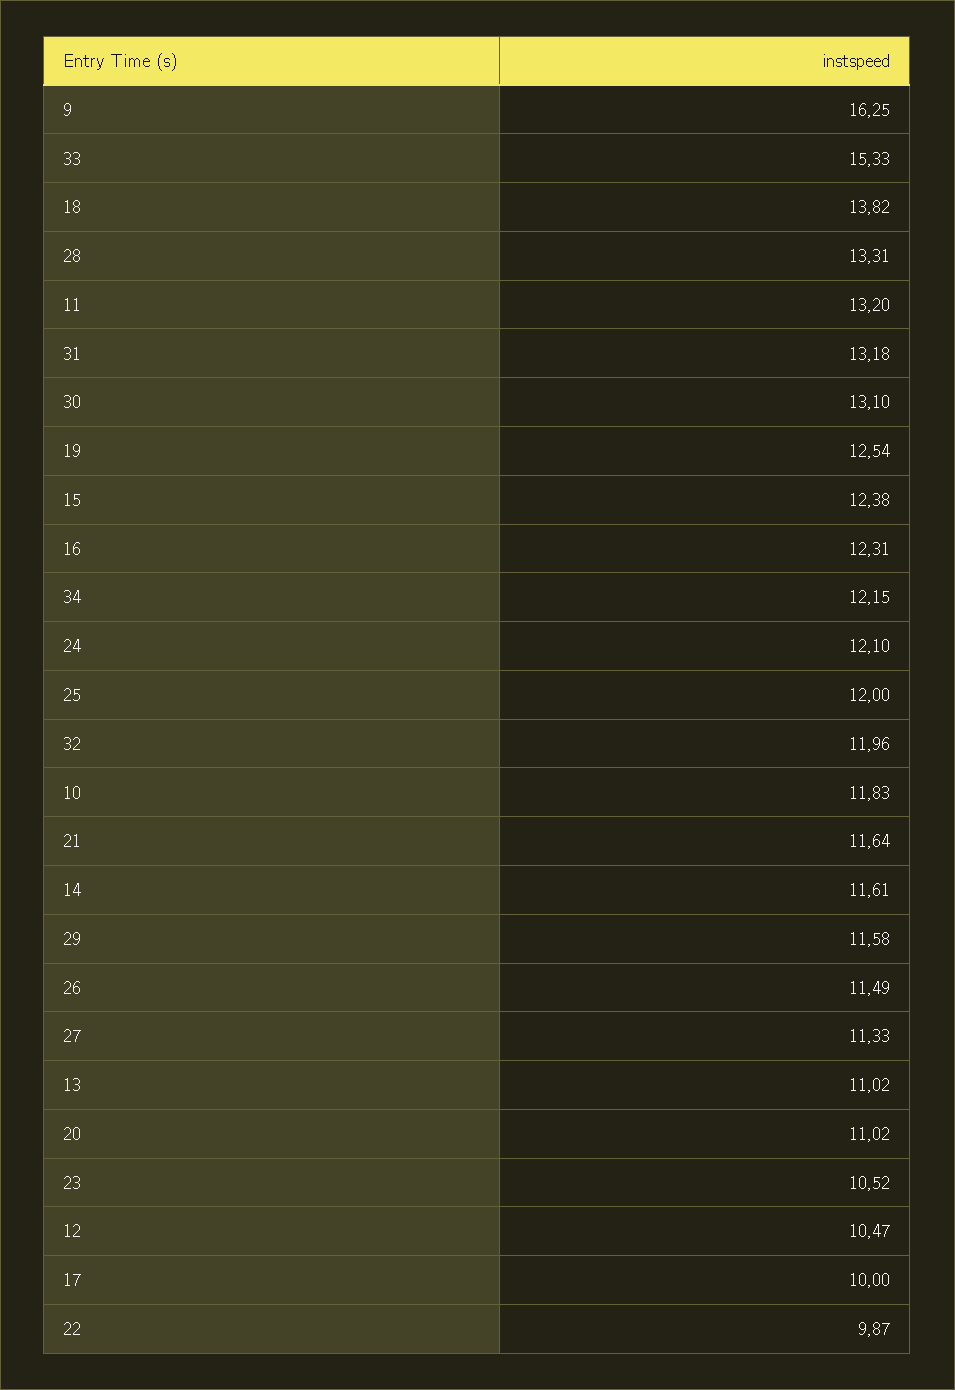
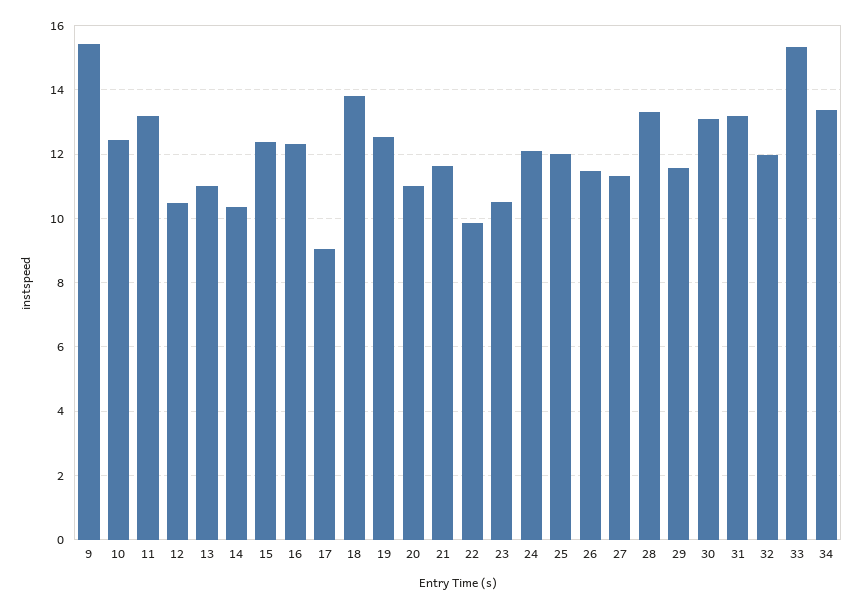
  {
-   "9": 16.25,
+   "9": 15.4,
    "33": 15.33,
    "18": 13.82,
    "28": 13.31,
    "11": 13.2,
    "31": 13.18,
    "30": 13.1,
    "19": 12.54,
    "15": 12.38,
    "16": 12.31,
-   "34": 12.15,
+   "34": 13.4,
    "24": 12.1,
    "25": 12,
    "32": 11.96,
-   "10": 11.83,
+   "10": 12.4,
    "21": 11.64,
-   "14": 11.61,
+   "14": 10.4,
    "29": 11.58,
    "26": 11.49,
    "27": 11.33,
    "13": 11.02,
    "20": 11.02,
    "23": 10.52,
    "12": 10.47,
-   "17": 10,
+   "17": 9,
    "22": 9.87
  }

